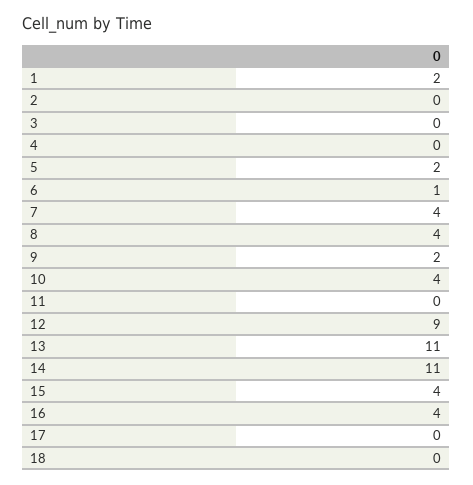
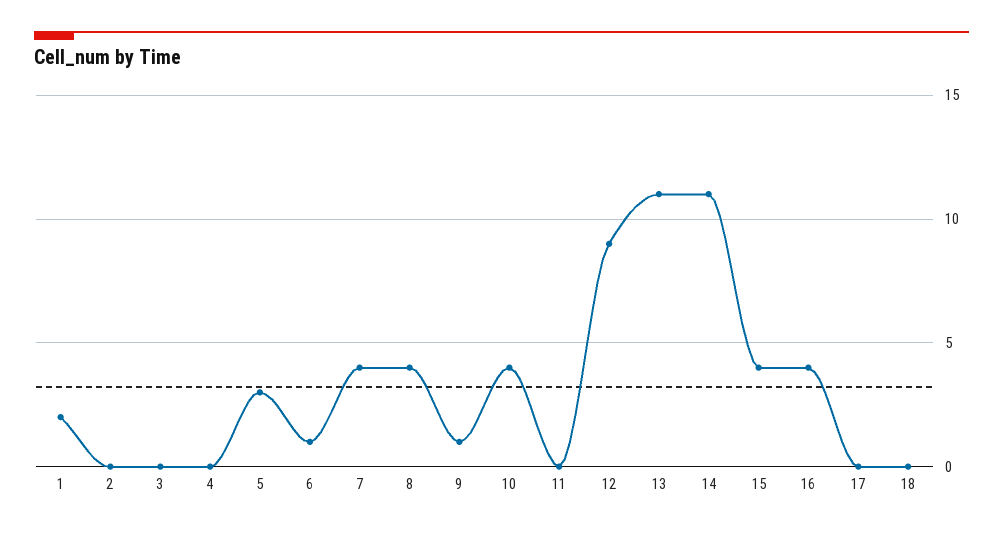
  {
    "1": 2,
    "2": 0,
    "3": 0,
    "4": 0,
-   "5": 2,
+   "5": 3,
    "6": 1,
    "7": 4,
    "8": 4,
-   "9": 2,
+   "9": 1,
    "10": 4,
    "11": 0,
    "12": 9,
    "13": 11,
    "14": 11,
    "15": 4,
    "16": 4,
    "17": 0,
    "18": 0
  }

